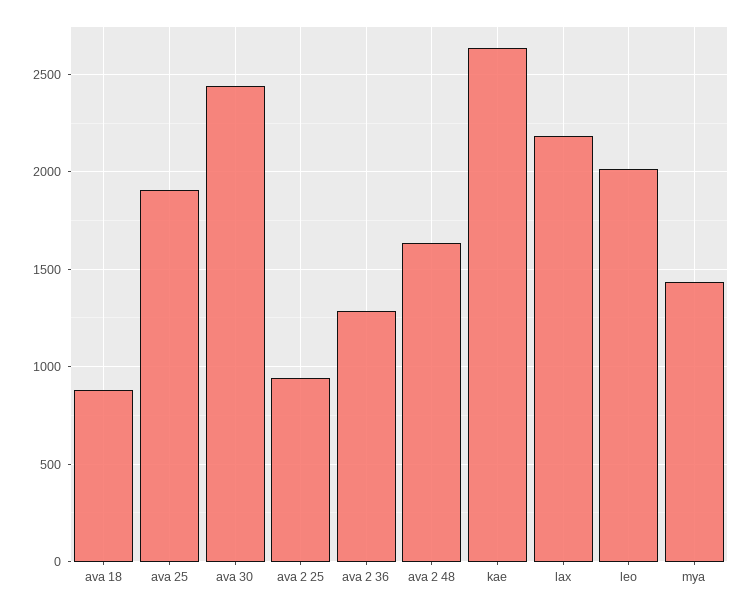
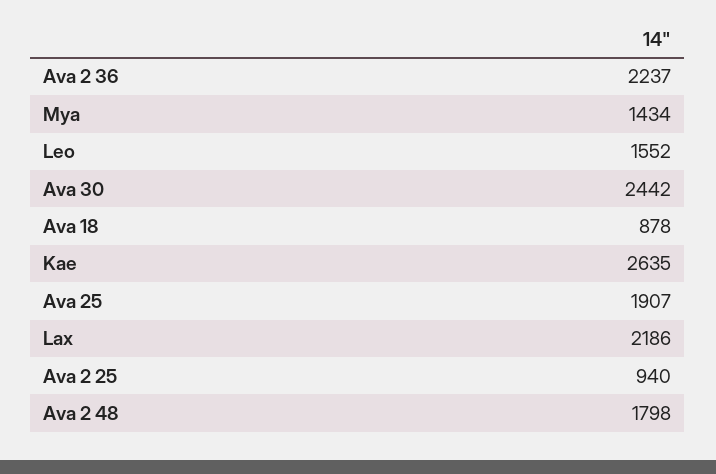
  {
    "ava 18": 878,
    "ava 25": 1907,
    "ava 30": 2442,
    "ava 2 25": 940,
-   "ava 2 36": 1300,
+   "ava 2 36": 2237,
-   "ava 2 48": 1650,
+   "ava 2 48": 1798,
    "kae": 2635,
    "lax": 2186,
-   "leo": 2000,
+   "leo": 1552,
    "mya": 1434
  }

